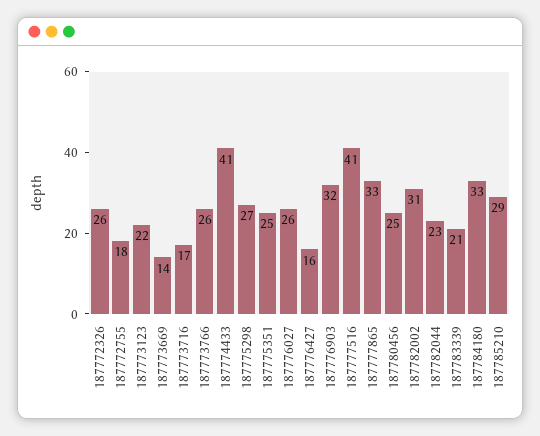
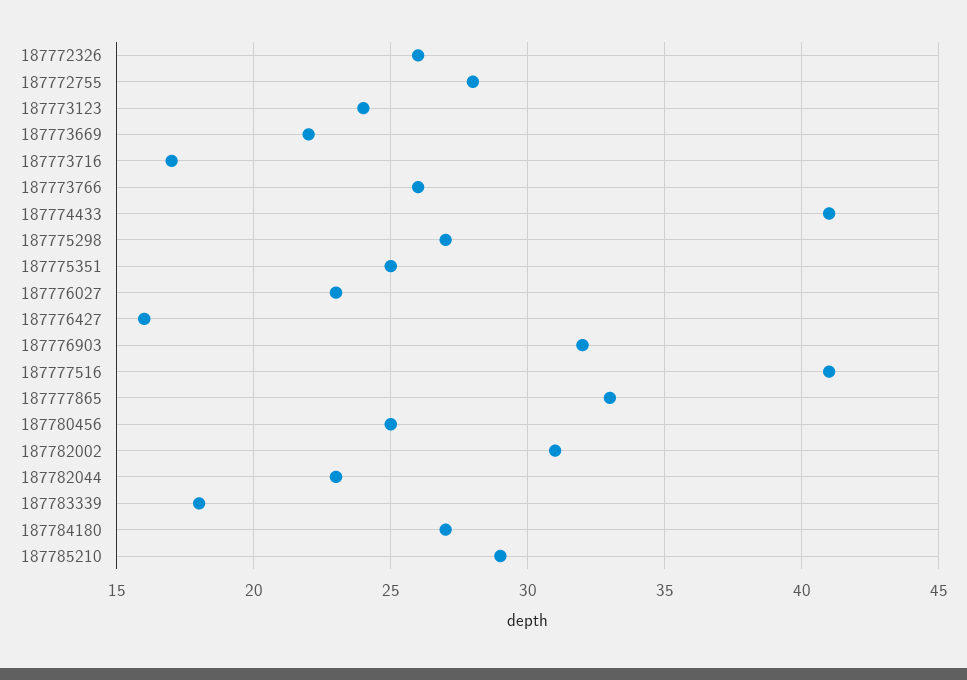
  {
    "187772326": 26,
-   "187772755": 18,
+   "187772755": 28,
-   "187773123": 22,
+   "187773123": 24,
-   "187773669": 14,
+   "187773669": 22,
    "187773716": 17,
    "187773766": 26,
    "187774433": 41,
    "187775298": 27,
    "187775351": 25,
-   "187776027": 26,
+   "187776027": 23,
    "187776427": 16,
    "187776903": 32,
    "187777516": 41,
    "187777865": 33,
    "187780456": 25,
    "187782002": 31,
    "187782044": 23,
-   "187783339": 21,
+   "187783339": 18,
-   "187784180": 33,
+   "187784180": 27,
    "187785210": 29
  }

